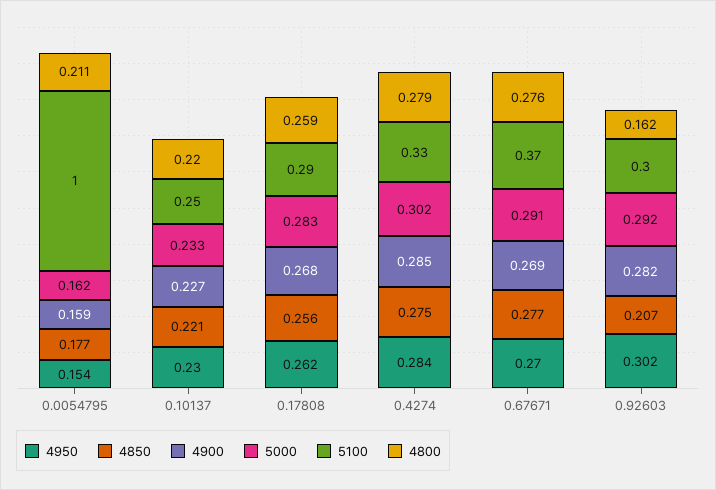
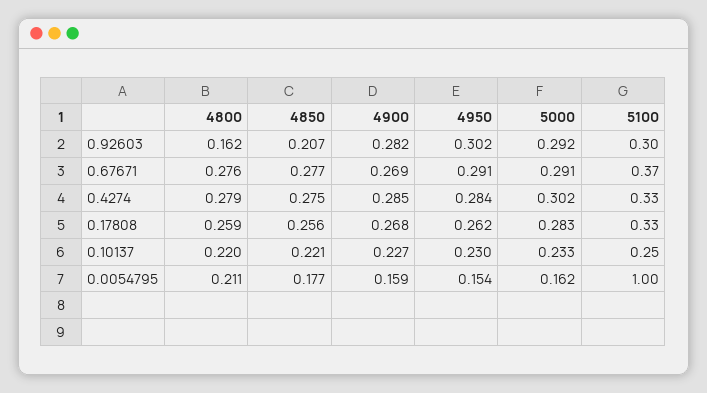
  {
    "4950": {
      "0.0054795": 0.154,
      "0.10137": 0.23,
      "0.17808": 0.262,
      "0.4274": 0.284,
-     "0.67671": 0.27,
+     "0.67671": 0.291,
      "0.92603": 0.302
    },
    "4850": {
      "0.0054795": 0.177,
      "0.10137": 0.221,
      "0.17808": 0.256,
      "0.4274": 0.275,
      "0.67671": 0.277,
      "0.92603": 0.207
    },
    "4900": {
      "0.0054795": 0.159,
      "0.10137": 0.227,
      "0.17808": 0.268,
      "0.4274": 0.285,
      "0.67671": 0.269,
      "0.92603": 0.282
    },
    "5000": {
      "0.0054795": 0.162,
      "0.10137": 0.233,
      "0.17808": 0.283,
      "0.4274": 0.302,
      "0.67671": 0.291,
      "0.92603": 0.292
    },
    "5100": {
      "0.0054795": 1,
      "0.10137": 0.25,
-     "0.17808": 0.29,
+     "0.17808": 0.33,
      "0.4274": 0.33,
      "0.67671": 0.37,
      "0.92603": 0.3
    },
    "4800": {
      "0.0054795": 0.211,
      "0.10137": 0.22,
      "0.17808": 0.259,
      "0.4274": 0.279,
      "0.67671": 0.276,
      "0.92603": 0.162
    }
  }

